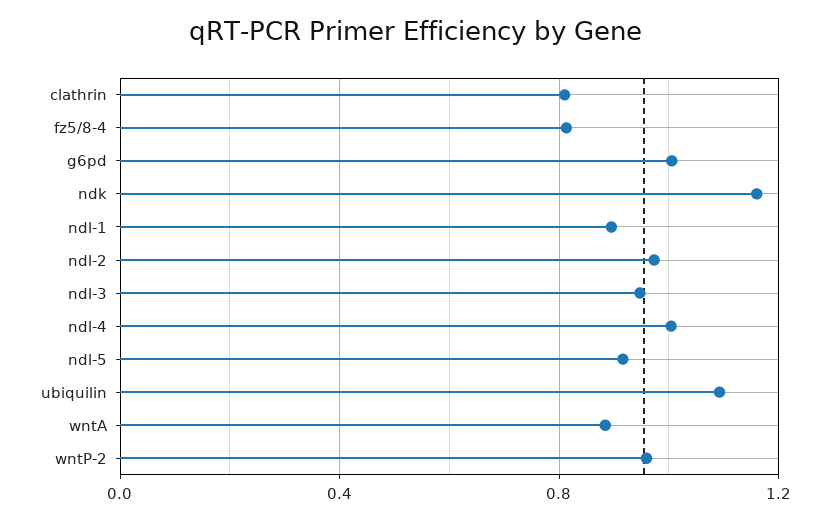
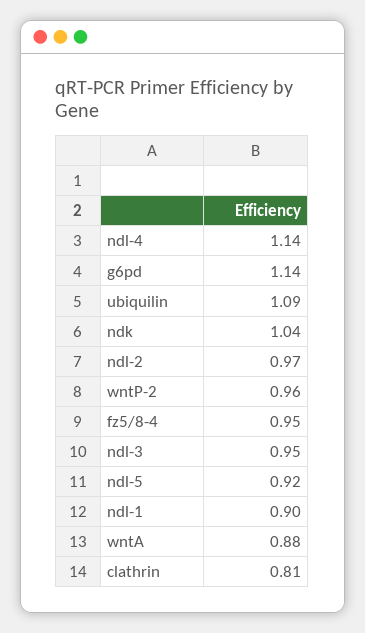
  {
    "clathrin": 0.81,
-   "fz5/8-4": 0.8,
+   "fz5/8-4": 0.95,
-   "g6pd": 1,
+   "g6pd": 1.14,
-   "ndk": 1.15,
+   "ndk": 1.04,
    "ndl-1": 0.9,
    "ndl-2": 0.97,
    "ndl-3": 0.95,
-   "ndl-4": 1,
+   "ndl-4": 1.14,
    "ndl-5": 0.92,
    "ubiquilin": 1.09,
    "wntA": 0.88,
    "wntP-2": 0.96
  }

